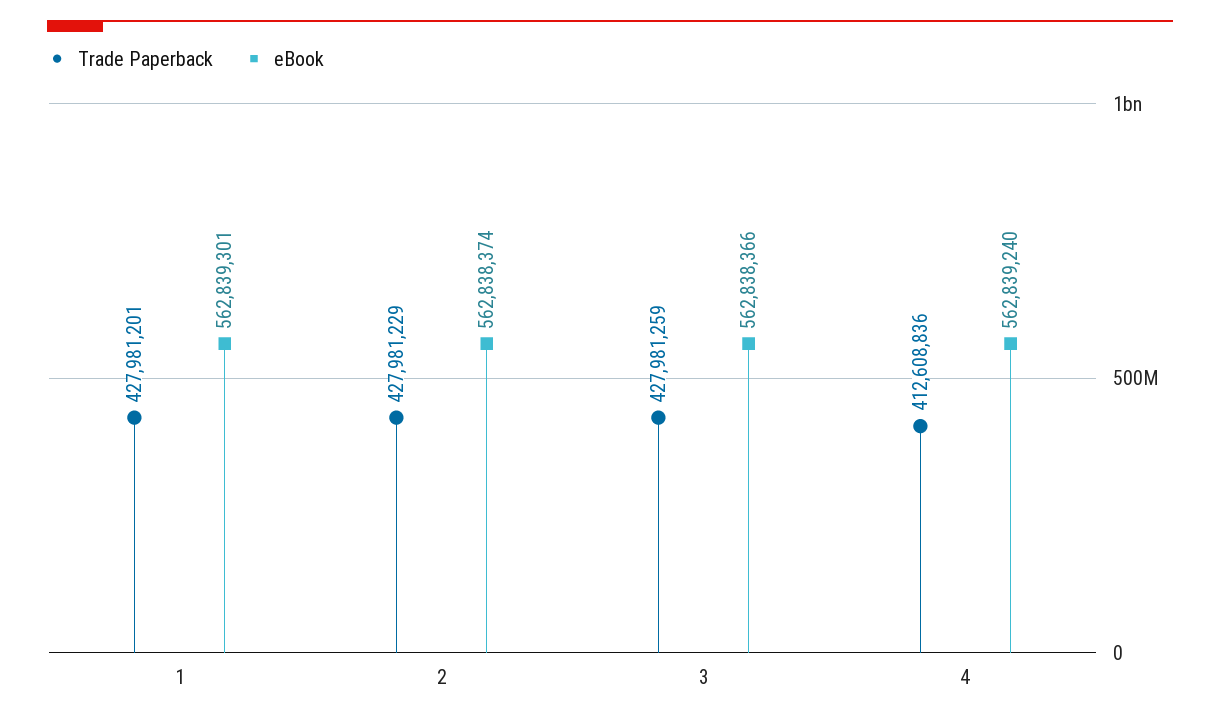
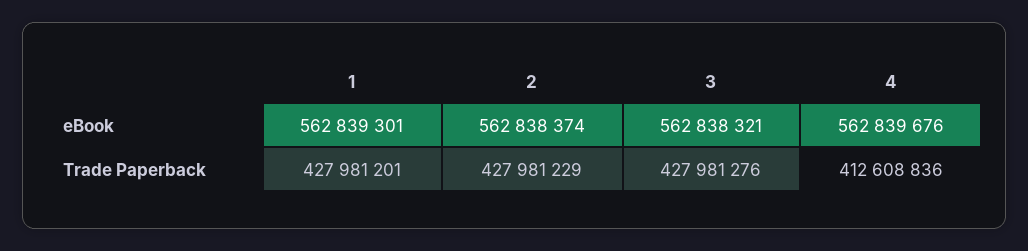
  {
    "Trade Paperback": {
      "1": 427981201,
      "2": 427981229,
-     "3": 427981259,
+     "3": 427981276,
      "4": 412608836
    },
    "eBook": {
      "1": 562839301,
      "2": 562838374,
-     "3": 562838366,
+     "3": 562838321,
-     "4": 562839240
+     "4": 562839676
    }
  }

